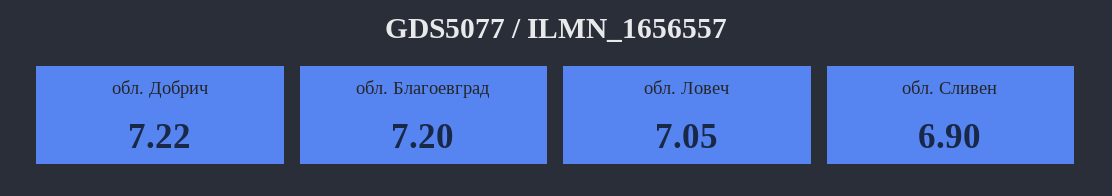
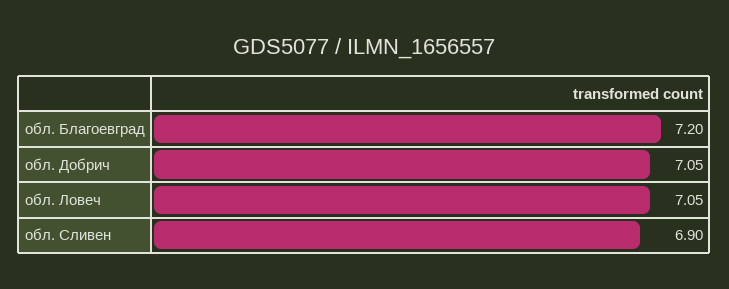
  {
-   "обл. Добрич": 7.22,
+   "обл. Добрич": 7.05,
    "обл. Благоевград": 7.2,
    "обл. Ловеч": 7.05,
    "обл. Сливен": 6.9
  }

